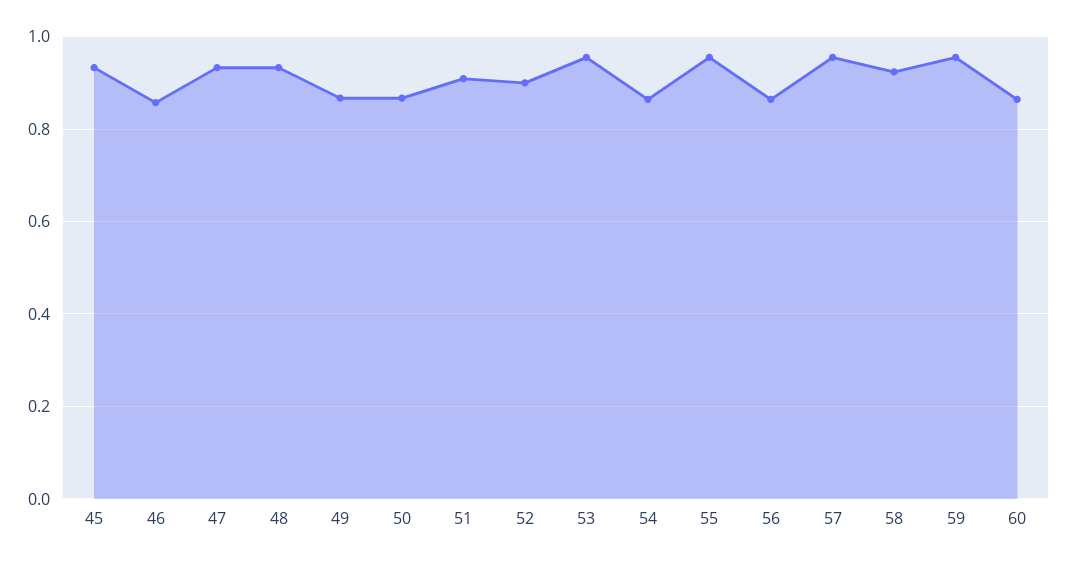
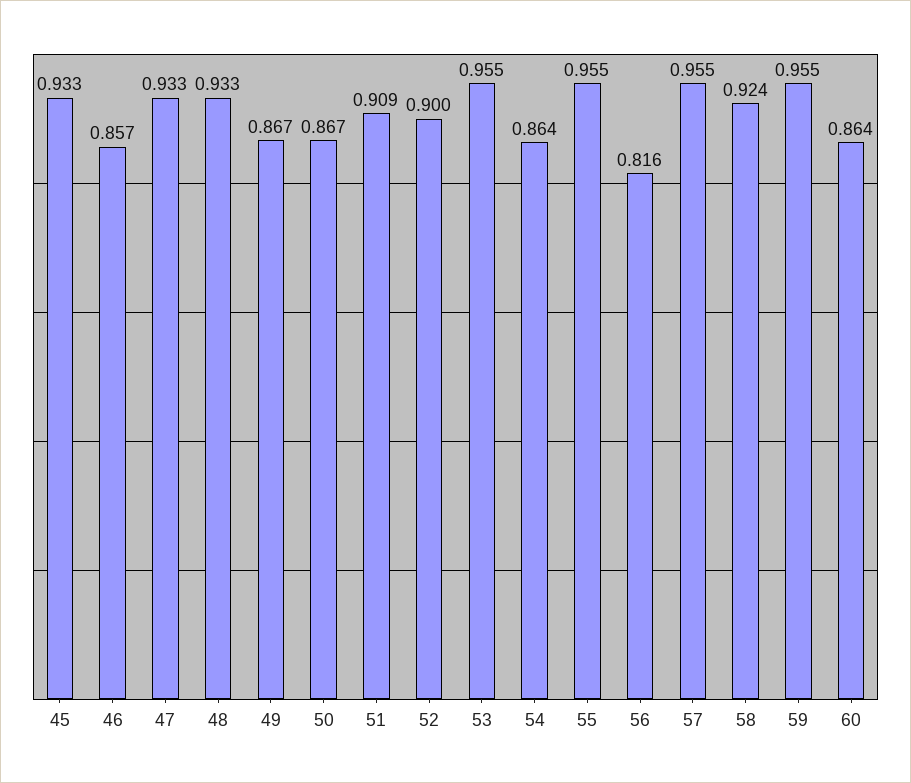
  {
    "45": 0.933,
    "46": 0.857,
    "47": 0.933,
    "48": 0.933,
    "49": 0.867,
    "50": 0.867,
    "51": 0.909,
    "52": 0.9,
    "53": 0.955,
    "54": 0.864,
    "55": 0.955,
-   "56": 0.86,
+   "56": 0.816,
    "57": 0.955,
    "58": 0.924,
    "59": 0.955,
    "60": 0.864
  }

